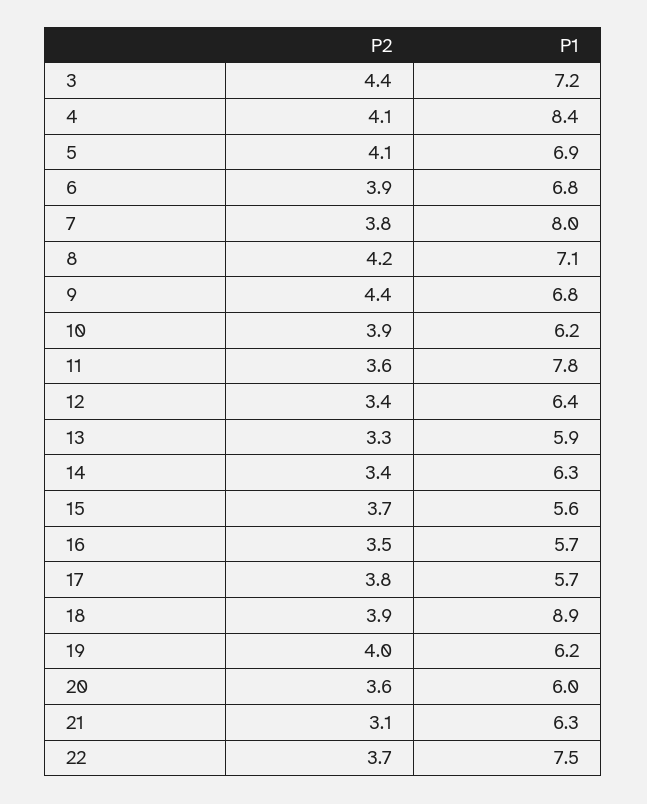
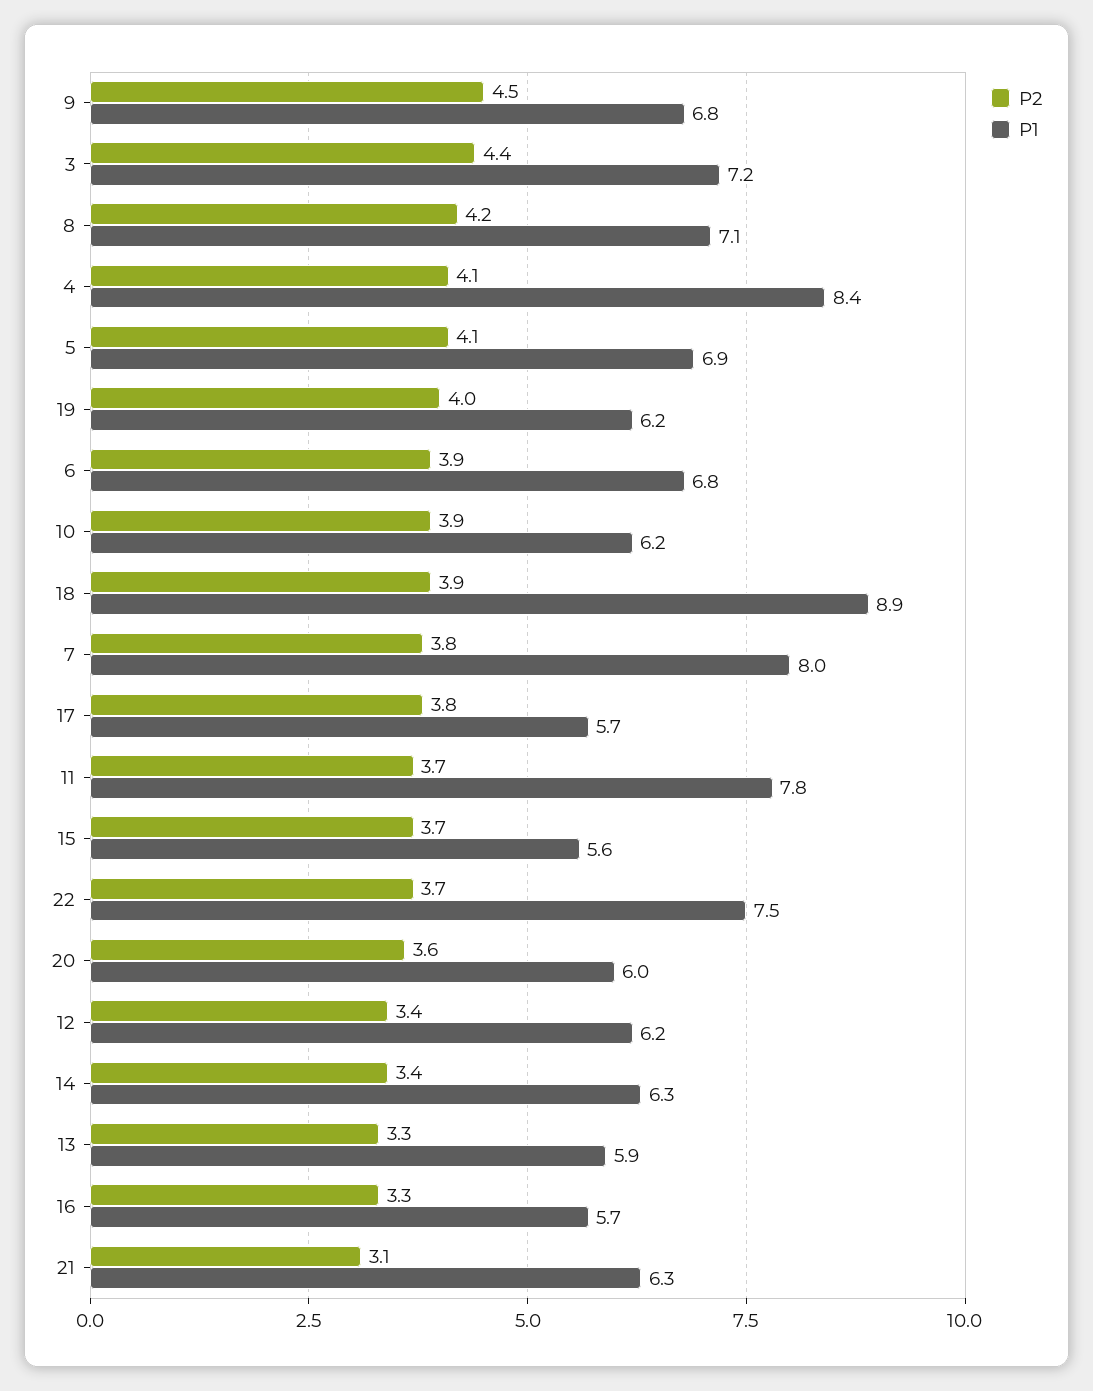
  {
    "P2": {
      "3": 4.4,
      "4": 4.1,
      "5": 4.1,
      "6": 3.9,
      "7": 3.8,
      "8": 4.2,
-     "9": 4.4,
+     "9": 4.5,
      "10": 3.9,
-     "11": 3.6,
+     "11": 3.7,
      "12": 3.4,
      "13": 3.3,
      "14": 3.4,
      "15": 3.7,
-     "16": 3.5,
+     "16": 3.3,
      "17": 3.8,
      "18": 3.9,
      "19": 4,
      "20": 3.6,
      "21": 3.1,
      "22": 3.7
    },
    "P1": {
      "3": 7.2,
      "4": 8.4,
      "5": 6.9,
      "6": 6.8,
      "7": 8,
      "8": 7.1,
      "9": 6.8,
      "10": 6.2,
      "11": 7.8,
-     "12": 6.4,
+     "12": 6.2,
      "13": 5.9,
      "14": 6.3,
      "15": 5.6,
      "16": 5.7,
      "17": 5.7,
      "18": 8.9,
      "19": 6.2,
      "20": 6,
      "21": 6.3,
      "22": 7.5
    }
  }

